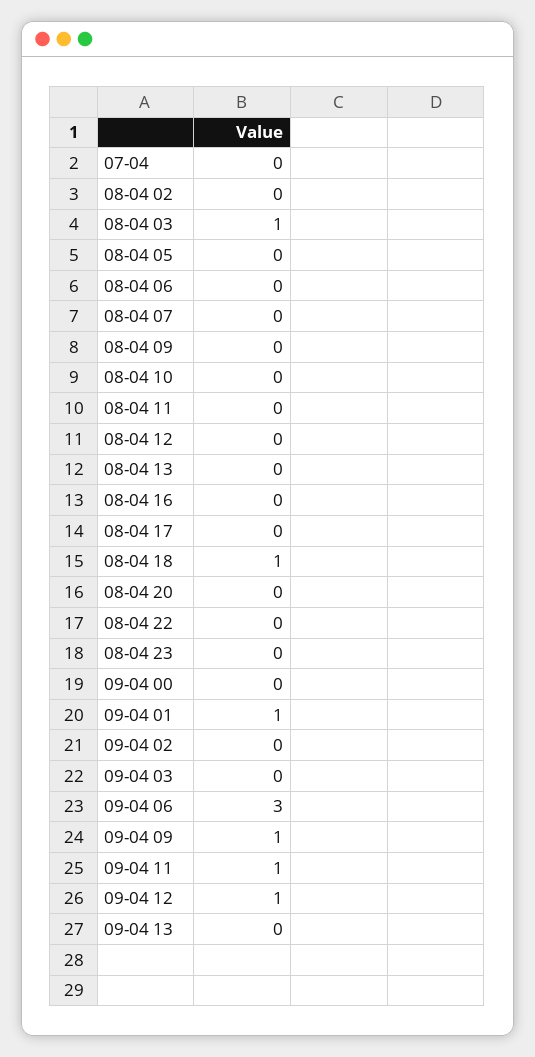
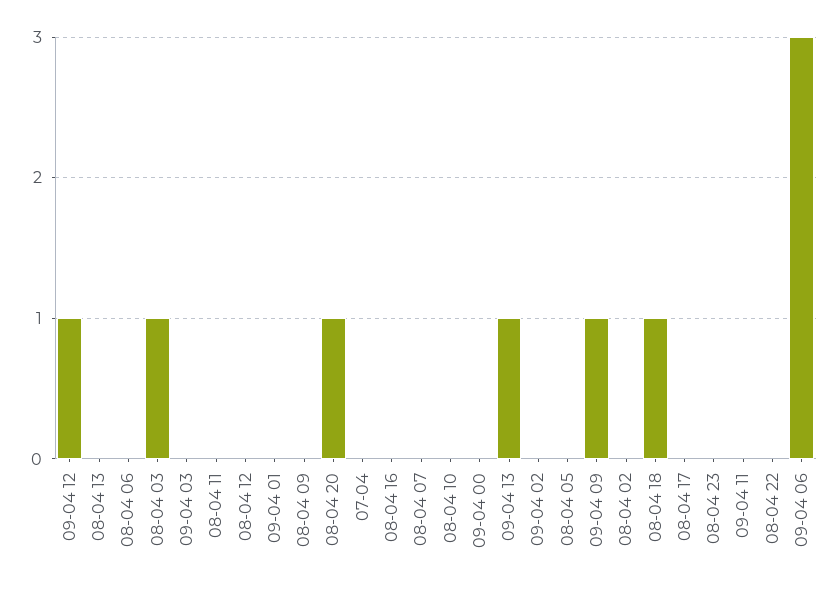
  {
    "07-04": 0,
    "08-04 02": 0,
    "08-04 03": 1,
    "08-04 05": 0,
    "08-04 06": 0,
    "08-04 07": 0,
    "08-04 09": 0,
    "08-04 10": 0,
    "08-04 11": 0,
    "08-04 12": 0,
    "08-04 13": 0,
    "08-04 16": 0,
    "08-04 17": 0,
    "08-04 18": 1,
-   "08-04 20": 0,
+   "08-04 20": 1,
    "08-04 22": 0,
    "08-04 23": 0,
    "09-04 00": 0,
-   "09-04 01": 1,
+   "09-04 01": 0,
    "09-04 02": 0,
    "09-04 03": 0,
    "09-04 06": 3,
    "09-04 09": 1,
-   "09-04 11": 1,
+   "09-04 11": 0,
    "09-04 12": 1,
-   "09-04 13": 0
+   "09-04 13": 1
  }

